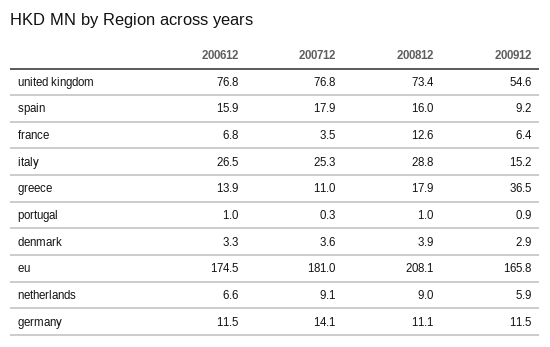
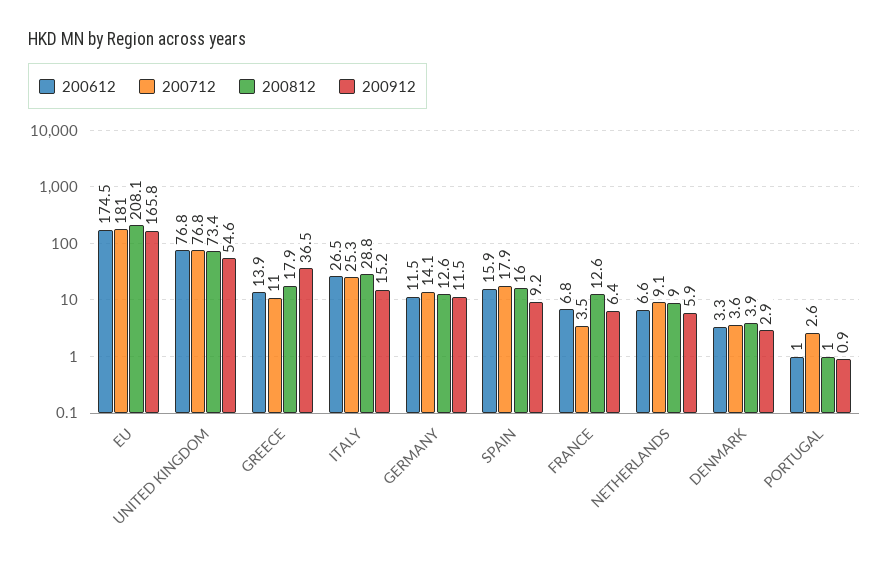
  {
    "200612": {
      "united kingdom": 76.8,
      "spain": 15.9,
      "france": 6.8,
      "italy": 26.5,
      "greece": 13.9,
      "portugal": 1,
      "denmark": 3.3,
      "eu": 174.5,
      "netherlands": 6.6,
      "germany": 11.5
    },
    "200712": {
      "united kingdom": 76.8,
      "spain": 17.9,
      "france": 3.5,
      "italy": 25.3,
      "greece": 11,
-     "portugal": 0.3,
+     "portugal": 2.6,
      "denmark": 3.6,
      "eu": 181,
      "netherlands": 9.1,
      "germany": 14.1
    },
    "200812": {
      "united kingdom": 73.4,
      "spain": 16,
      "france": 12.6,
      "italy": 28.8,
      "greece": 17.9,
      "portugal": 1,
      "denmark": 3.9,
      "eu": 208.1,
      "netherlands": 9,
-     "germany": 11.1
+     "germany": 12.6
    },
    "200912": {
      "united kingdom": 54.6,
      "spain": 9.2,
      "france": 6.4,
      "italy": 15.2,
      "greece": 36.5,
      "portugal": 0.9,
      "denmark": 2.9,
      "eu": 165.8,
      "netherlands": 5.9,
      "germany": 11.5
    }
  }

